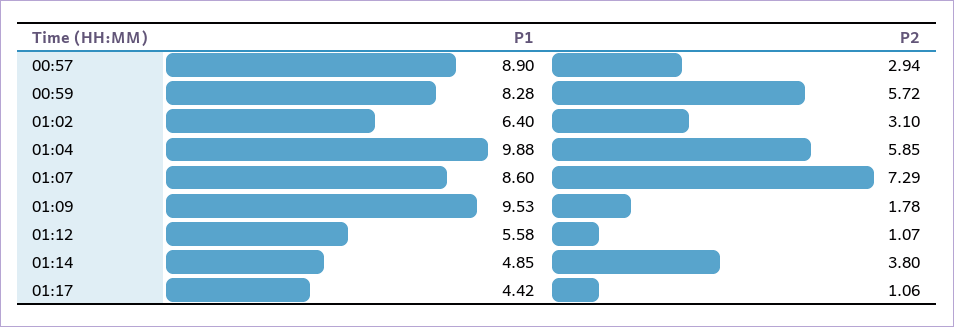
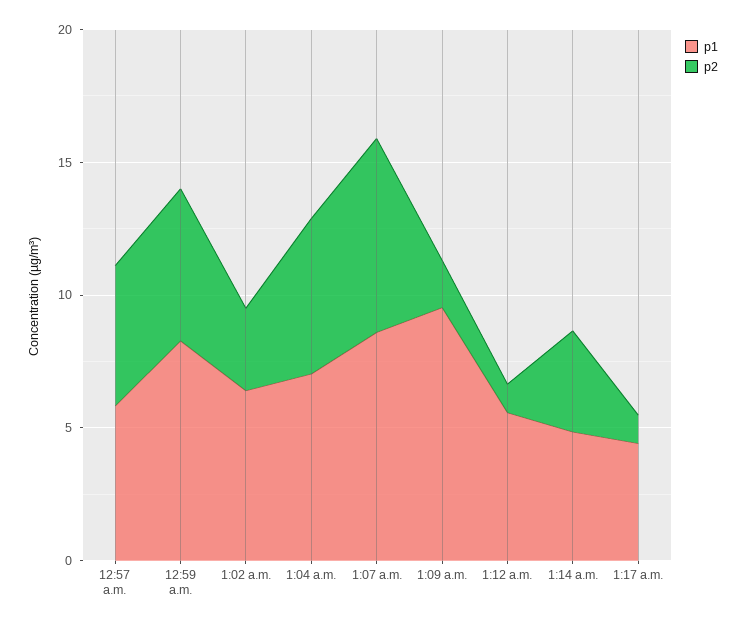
  {
    "P1": {
-     "00:57": 8.9,
+     "00:57": 6,
      "00:59": 8.28,
      "01:02": 6.4,
-     "01:04": 9.88,
+     "01:04": 7,
      "01:07": 8.6,
      "01:09": 9.53,
      "01:12": 5.58,
      "01:14": 4.85,
      "01:17": 4.42
    },
    "P2": {
-     "00:57": 2.94,
+     "00:57": 5,
      "00:59": 5.72,
      "01:02": 3.1,
      "01:04": 5.85,
      "01:07": 7.29,
      "01:09": 1.78,
      "01:12": 1.07,
      "01:14": 3.8,
      "01:17": 1.06
    }
  }

